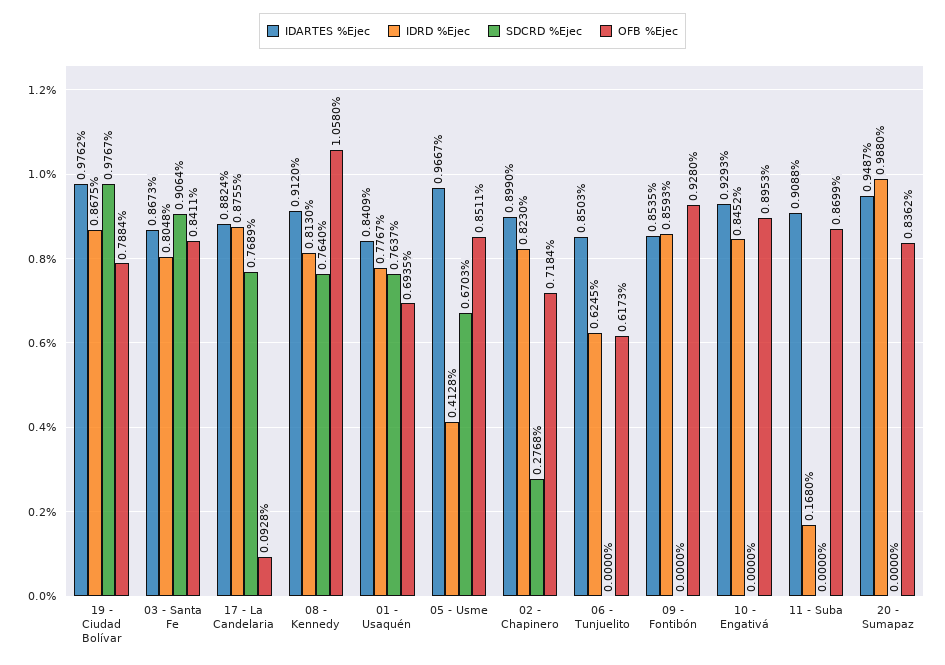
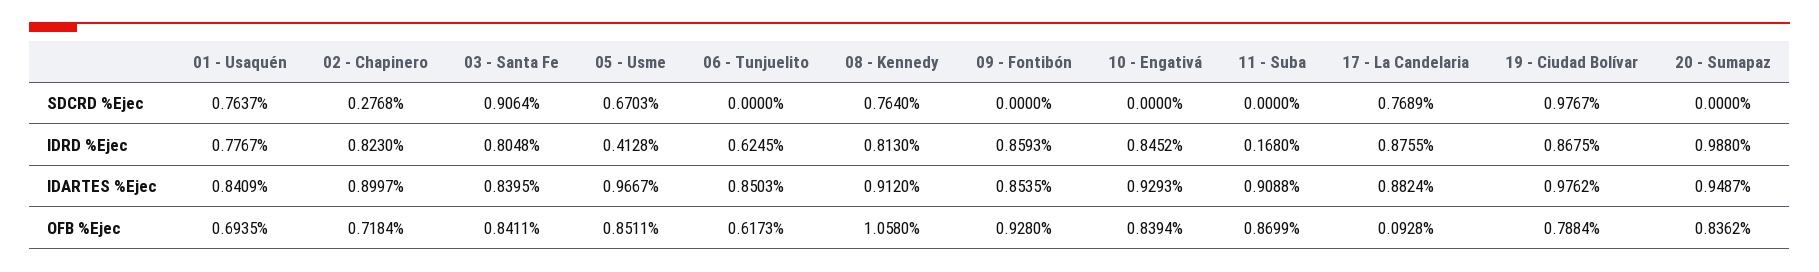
  {
    "IDARTES %Ejec": {
      "19 - Ciudad Bolívar": 0.9762,
-     "03 - Santa Fe": 0.8673,
+     "03 - Santa Fe": 0.8395,
      "17 - La Candelaria": 0.8824,
      "08 - Kennedy": 0.912,
      "01 - Usaquén": 0.8409,
      "05 - Usme": 0.9667,
-     "02 - Chapinero": 0.899,
+     "02 - Chapinero": 0.8997,
      "06 - Tunjuelito": 0.8503,
      "09 - Fontibón": 0.8535,
      "10 - Engativá": 0.9293,
      "11 - Suba": 0.9088,
      "20 - Sumapaz": 0.9487
    },
    "IDRD %Ejec": {
      "19 - Ciudad Bolívar": 0.8675,
      "03 - Santa Fe": 0.8048,
      "17 - La Candelaria": 0.8755,
      "08 - Kennedy": 0.813,
      "01 - Usaquén": 0.7767,
      "05 - Usme": 0.4128,
      "02 - Chapinero": 0.823,
      "06 - Tunjuelito": 0.6245,
      "09 - Fontibón": 0.8593,
      "10 - Engativá": 0.8452,
      "11 - Suba": 0.168,
      "20 - Sumapaz": 0.988
    },
    "SDCRD %Ejec": {
      "19 - Ciudad Bolívar": 0.9767,
      "03 - Santa Fe": 0.9064,
      "17 - La Candelaria": 0.7689,
      "08 - Kennedy": 0.764,
      "01 - Usaquén": 0.7637,
      "05 - Usme": 0.6703,
      "02 - Chapinero": 0.2768,
      "06 - Tunjuelito": 0,
      "09 - Fontibón": 0,
      "10 - Engativá": 0,
      "11 - Suba": 0,
      "20 - Sumapaz": 0
    },
    "OFB %Ejec": {
      "19 - Ciudad Bolívar": 0.7884,
      "03 - Santa Fe": 0.8411,
      "17 - La Candelaria": 0.0928,
      "08 - Kennedy": 1.058,
      "01 - Usaquén": 0.6935,
      "05 - Usme": 0.8511,
      "02 - Chapinero": 0.7184,
      "06 - Tunjuelito": 0.6173,
      "09 - Fontibón": 0.928,
-     "10 - Engativá": 0.8953,
+     "10 - Engativá": 0.8394,
      "11 - Suba": 0.8699,
      "20 - Sumapaz": 0.8362
    }
  }

